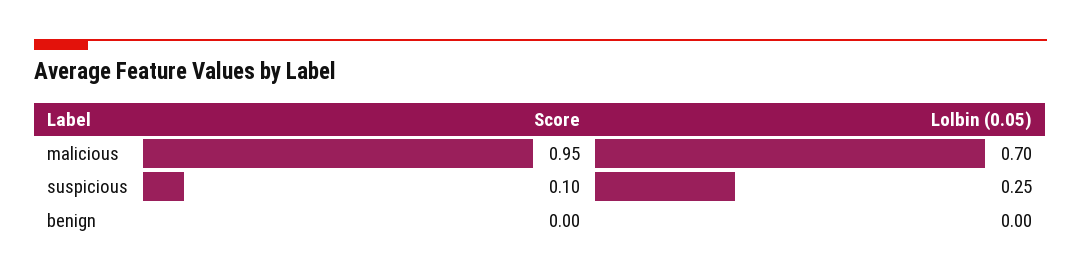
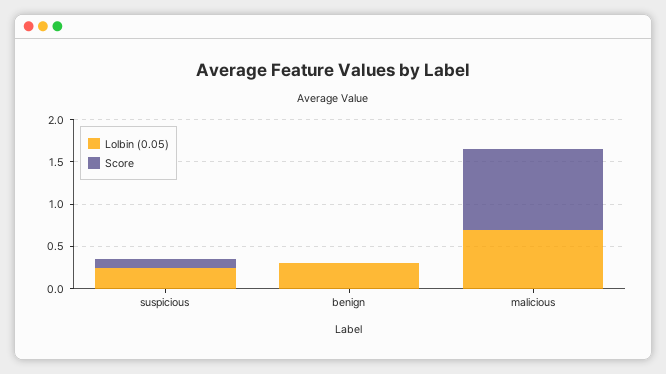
  {
    "Score": {
      "malicious": 0.95,
      "suspicious": 0.1,
      "benign": 0
    },
    "Lolbin (0.05)": {
      "malicious": 0.7,
      "suspicious": 0.25,
-     "benign": 0
+     "benign": 0.3
    }
  }

